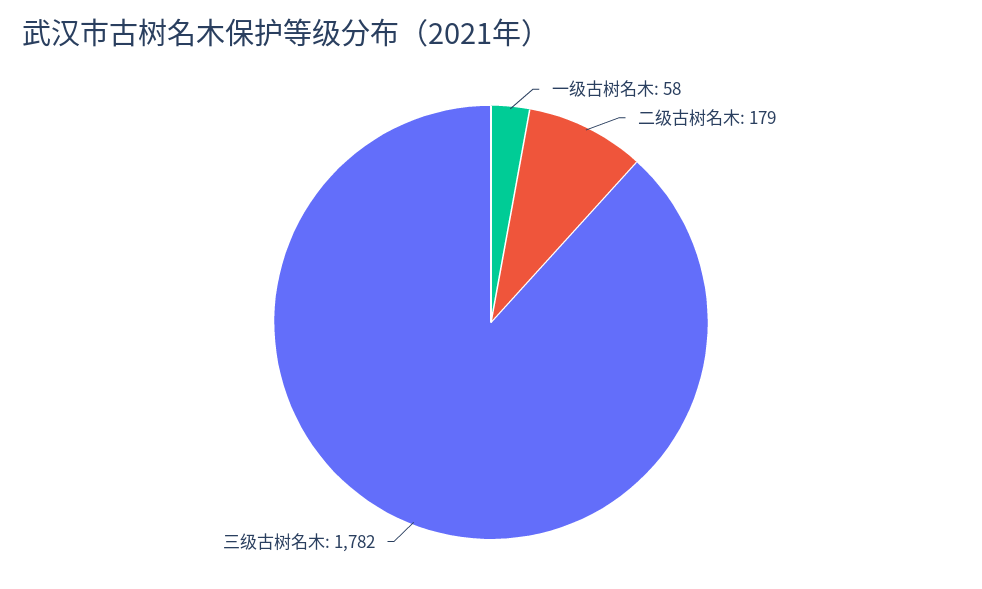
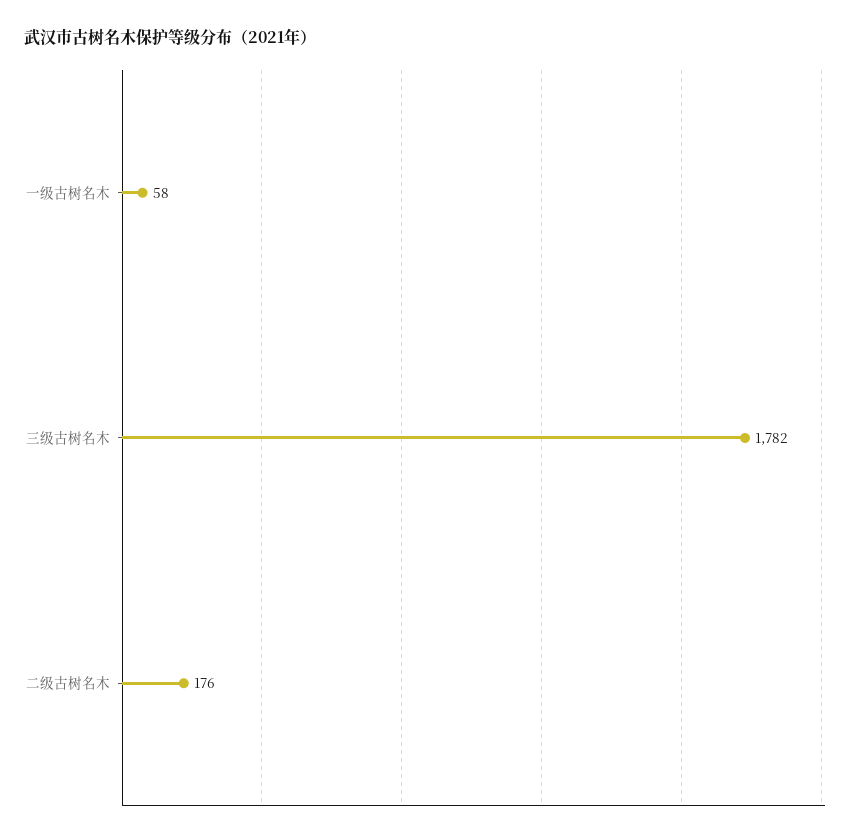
  {
    "一级古树名木": 58,
-   "二级古树名木": 179,
+   "二级古树名木": 176,
    "三级古树名木": 1782
  }

